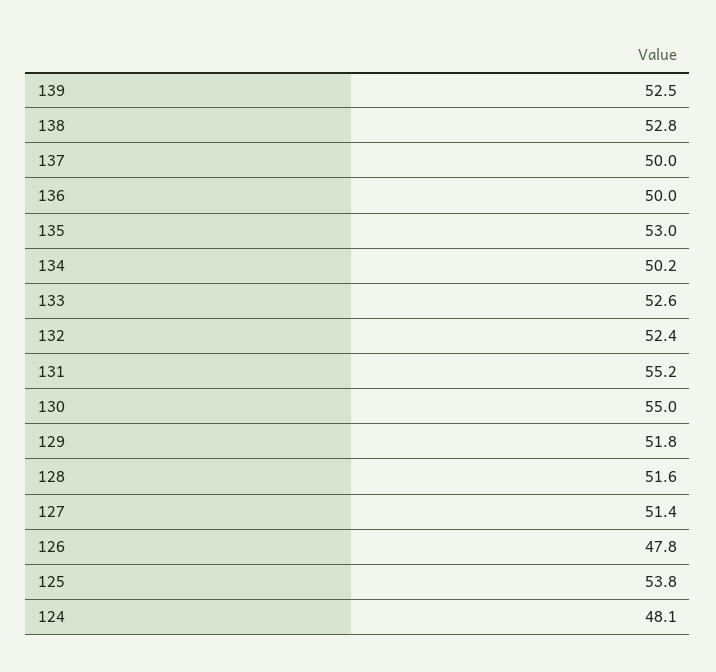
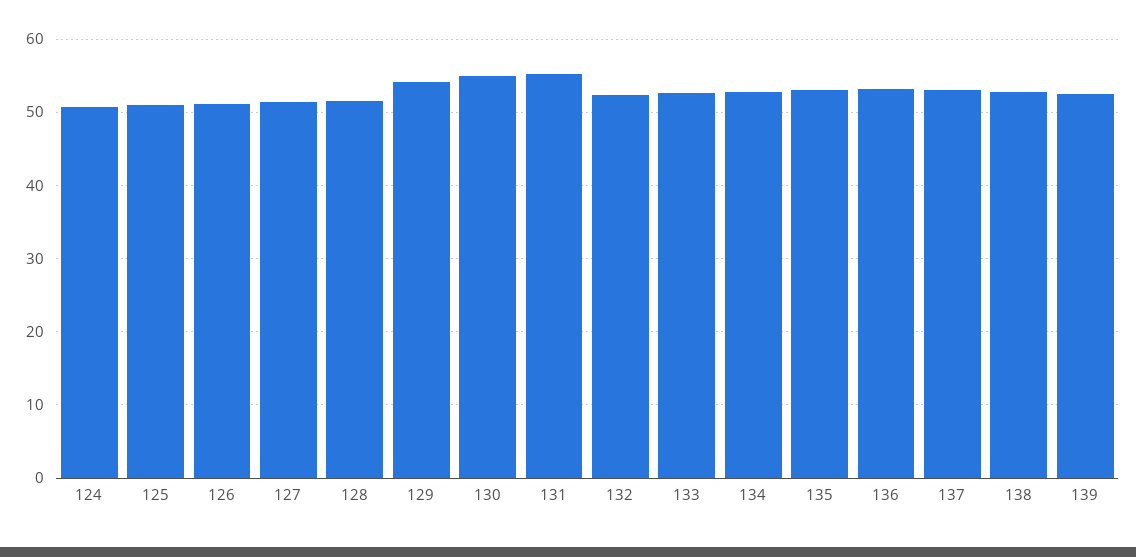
  {
    "139": 52.5,
    "138": 52.8,
-   "137": 50,
+   "137": 53,
-   "136": 50,
+   "136": 53,
    "135": 53,
-   "134": 50.2,
+   "134": 53,
    "133": 52.6,
    "132": 52.4,
    "131": 55.2,
    "130": 55,
-   "129": 51.8,
+   "129": 54,
    "128": 51.6,
    "127": 51.4,
-   "126": 47.8,
+   "126": 51,
-   "125": 53.8,
+   "125": 51,
-   "124": 48.1
+   "124": 51
  }

